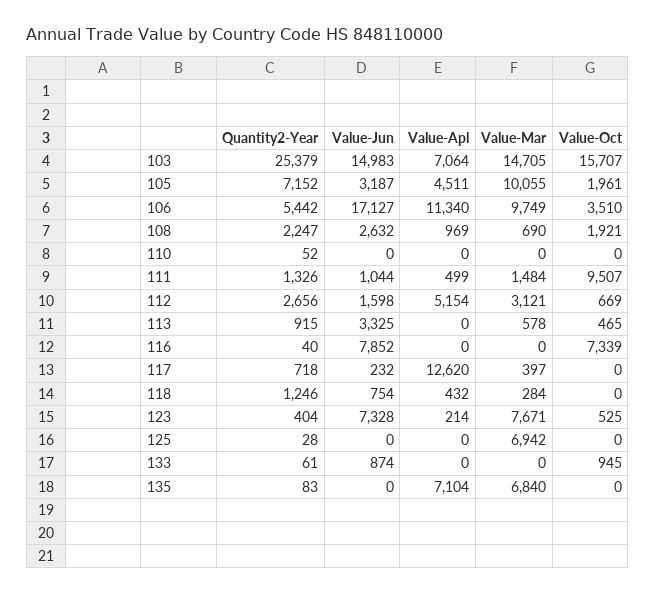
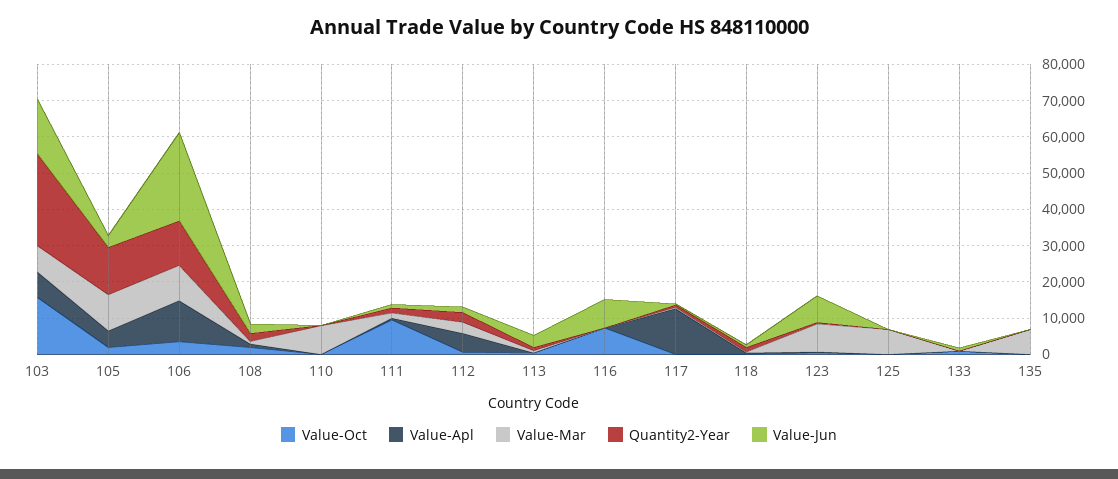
  {
    "Quantity2-Year": {
      "103": 25379,
-     "105": 7152,
+     "105": 12500,
-     "106": 5442,
+     "106": 12500,
      "108": 2247,
      "110": 52,
      "111": 1326,
      "112": 2656,
      "113": 915,
      "116": 40,
      "117": 718,
      "118": 1246,
      "123": 404,
      "125": 28,
      "133": 61,
      "135": 83
    },
    "Value-Jun": {
      "103": 14983,
      "105": 3187,
-     "106": 17127,
+     "106": 25000,
      "108": 2632,
      "110": 0,
      "111": 1044,
      "112": 1598,
      "113": 3325,
      "116": 7852,
      "117": 232,
      "118": 754,
      "123": 7328,
      "125": 0,
      "133": 874,
      "135": 0
    },
    "Value-Apl": {
      "103": 7064,
      "105": 4511,
      "106": 11340,
      "108": 969,
      "110": 0,
      "111": 499,
      "112": 5154,
      "113": 0,
      "116": 0,
      "117": 12620,
      "118": 432,
      "123": 214,
      "125": 0,
      "133": 0,
-     "135": 7104
+     "135": 0
    },
    "Value-Mar": {
-     "103": 14705,
+     "103": 7500,
      "105": 10055,
      "106": 9749,
      "108": 690,
-     "110": 0,
+     "110": 7500,
      "111": 1484,
      "112": 3121,
      "113": 578,
      "116": 0,
      "117": 397,
      "118": 284,
      "123": 7671,
      "125": 6942,
      "133": 0,
      "135": 6840
    },
    "Value-Oct": {
      "103": 15707,
      "105": 1961,
      "106": 3510,
      "108": 1921,
      "110": 0,
      "111": 9507,
      "112": 669,
      "113": 465,
      "116": 7339,
      "117": 0,
      "118": 0,
      "123": 525,
      "125": 0,
      "133": 945,
      "135": 0
    }
  }

